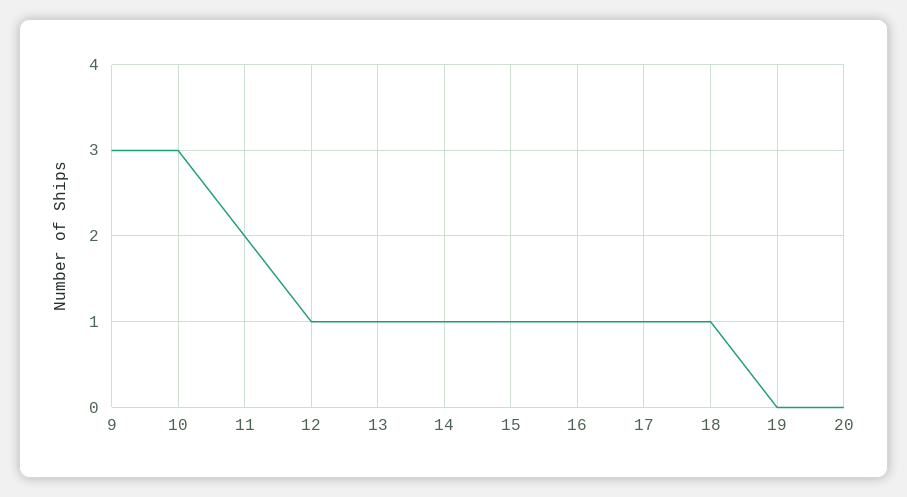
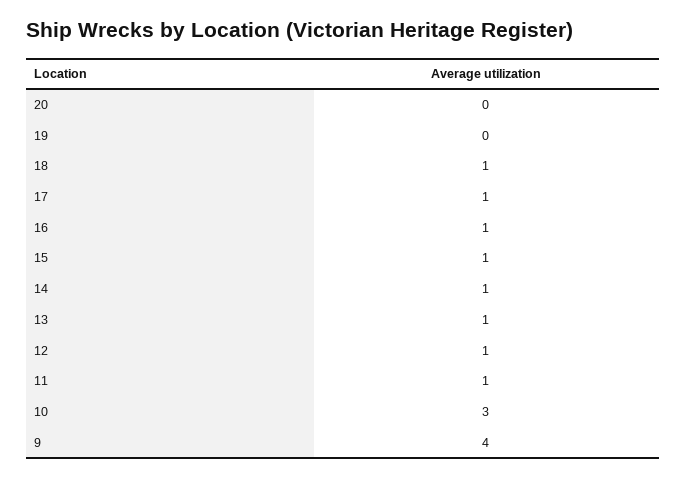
  {
-   "9": 3,
+   "9": 4,
    "10": 3,
-   "11": 2,
+   "11": 1,
    "12": 1,
    "13": 1,
    "14": 1,
    "15": 1,
    "16": 1,
    "17": 1,
    "18": 1,
    "19": 0,
    "20": 0
  }

